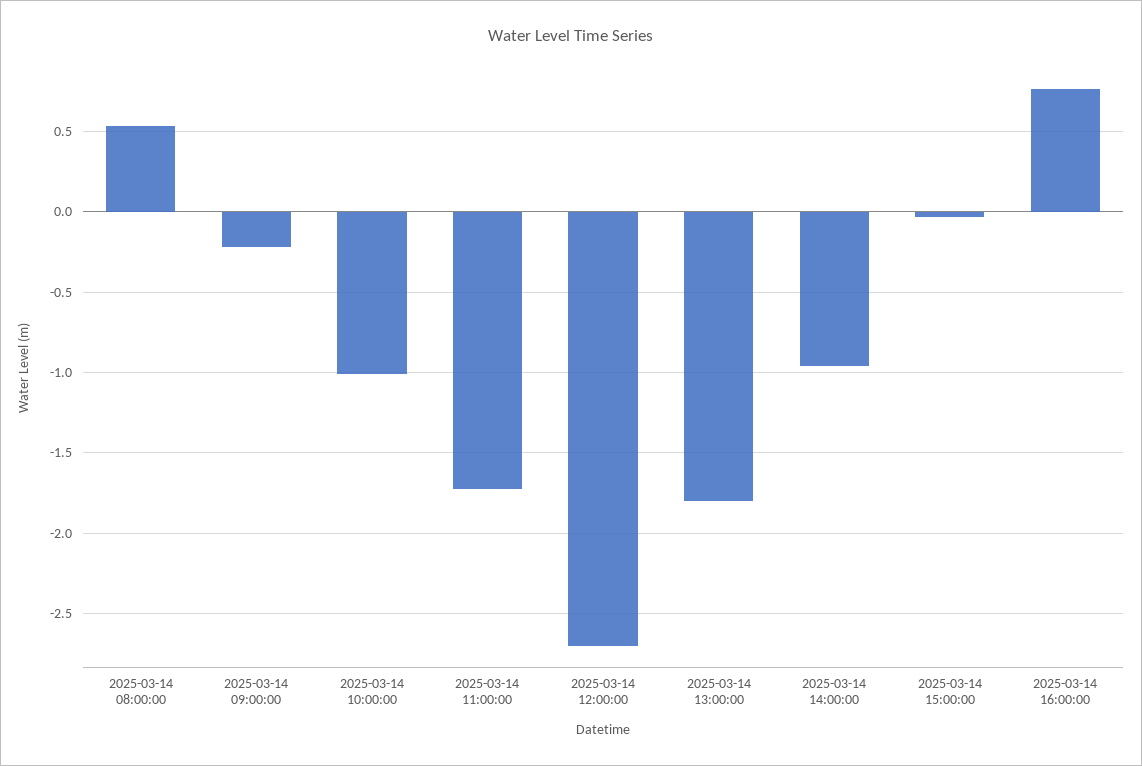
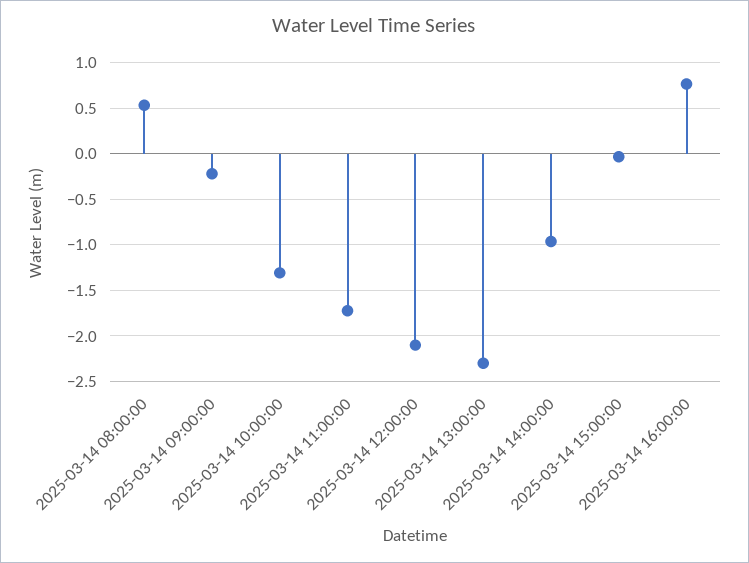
  {
    "2025-03-14 08:00:00": 0.55,
    "2025-03-14 09:00:00": -0.2,
-   "2025-03-14 10:00:00": -1,
+   "2025-03-14 10:00:00": -1.3,
    "2025-03-14 11:00:00": -1.7,
-   "2025-03-14 12:00:00": -2.7,
+   "2025-03-14 12:00:00": -2.1,
-   "2025-03-14 13:00:00": -1.8,
+   "2025-03-14 13:00:00": -2.3,
    "2025-03-14 14:00:00": -0.95,
    "2025-03-14 15:00:00": -0.05,
    "2025-03-14 16:00:00": 0.75
  }

